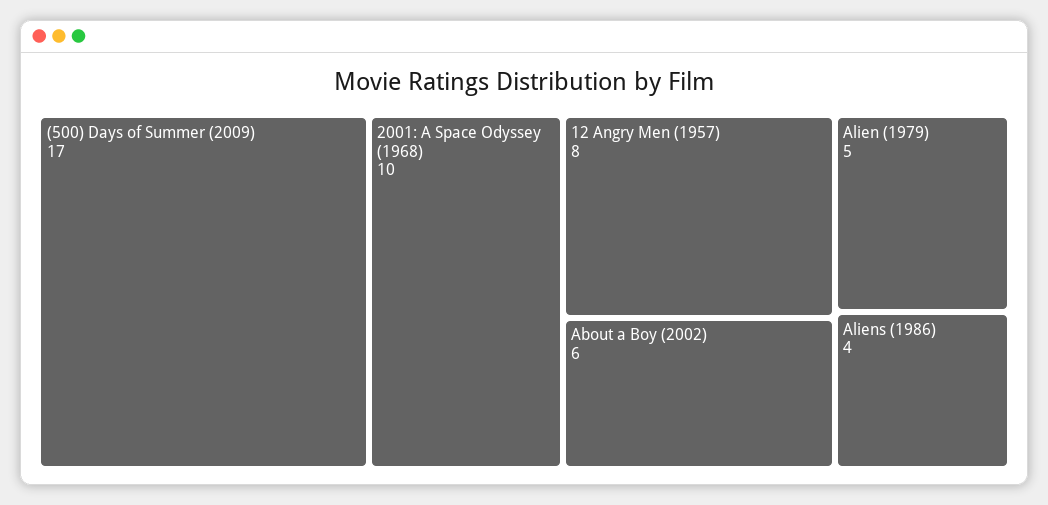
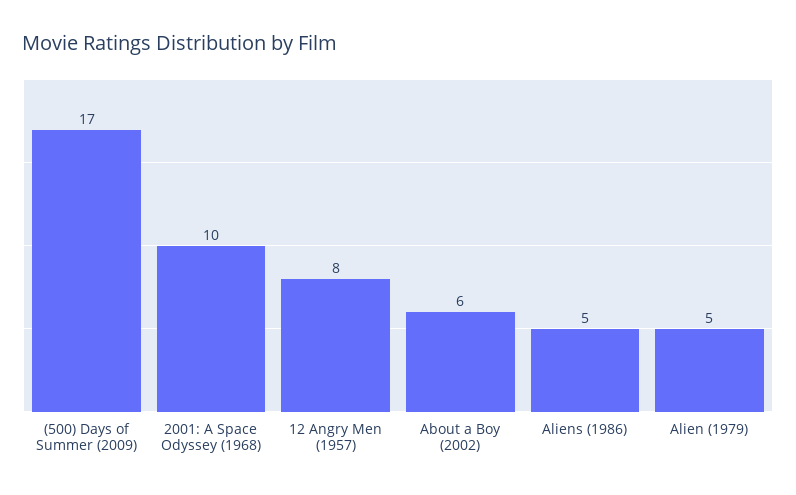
  {
    "(500) Days of Summer (2009)": 17,
    "2001: A Space Odyssey (1968)": 10,
    "12 Angry Men (1957)": 8,
    "About a Boy (2002)": 6,
    "Alien (1979)": 5,
-   "Aliens (1986)": 4
+   "Aliens (1986)": 5
  }

